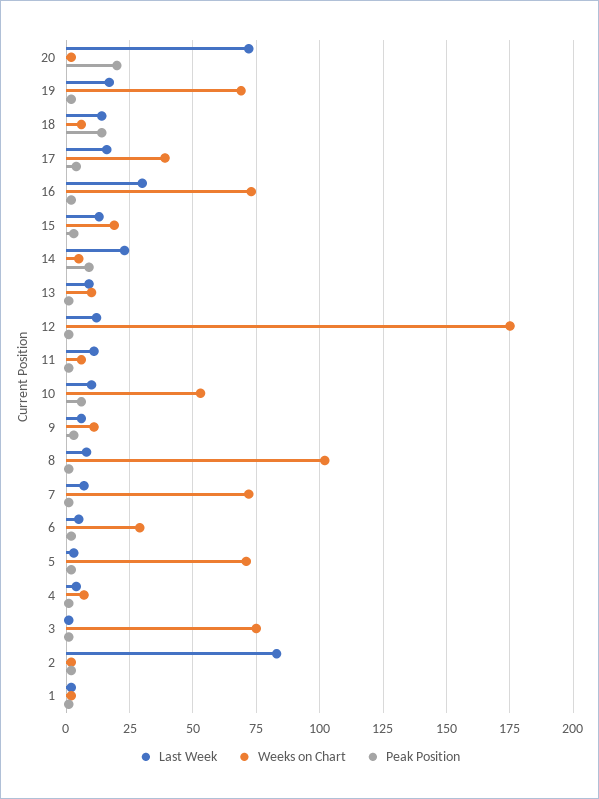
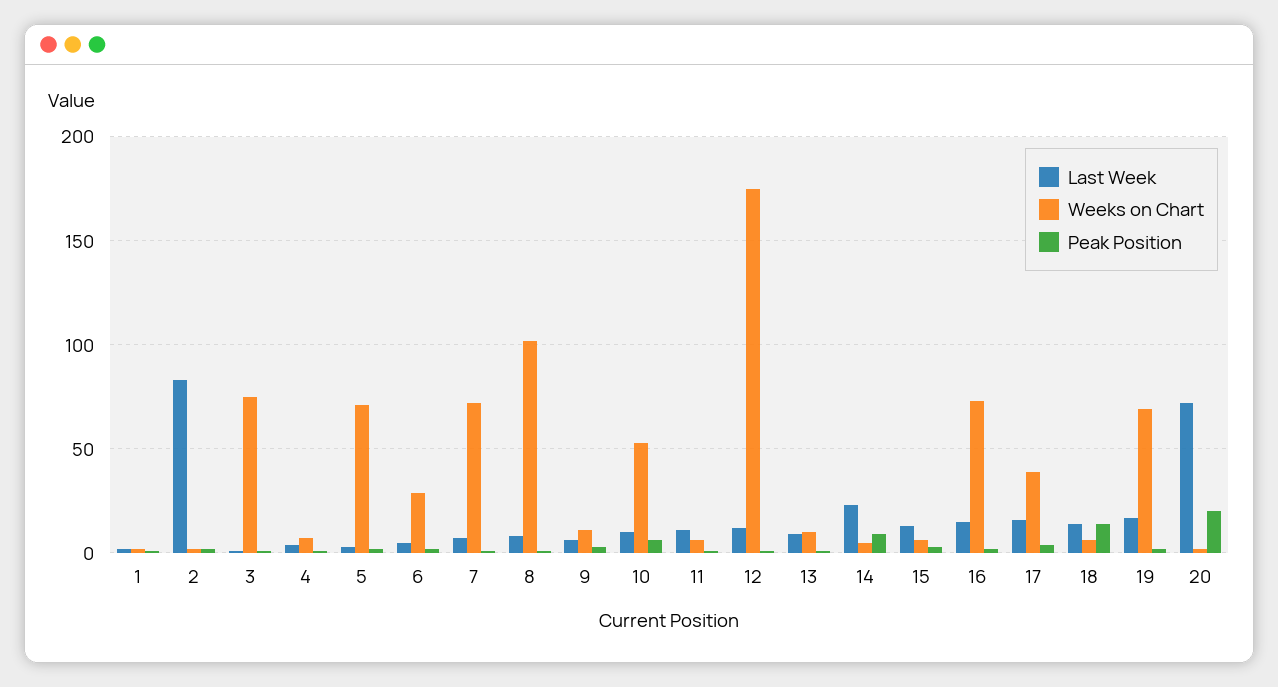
  {
    "Last Week": {
      "20": 70,
      "19": 15,
      "18": 15,
      "17": 15,
-     "16": 30,
+     "16": 15,
      "15": 15,
      "14": 25,
      "13": 10,
      "12": 10,
      "11": 10,
      "10": 10,
      "9": 5,
      "8": 10,
      "7": 5,
      "6": 5,
      "5": 5,
      "4": 5,
      "3": 0,
      "2": 85,
      "1": 0
    },
    "Weeks on Chart": {
      "20": 0,
      "19": 70,
      "18": 5,
      "17": 40,
      "16": 75,
-     "15": 20,
+     "15": 5,
      "14": 5,
      "13": 10,
      "12": 175,
      "11": 5,
      "10": 55,
      "9": 10,
      "8": 100,
      "7": 70,
      "6": 30,
      "5": 70,
      "4": 5,
      "3": 75,
      "2": 0,
      "1": 0
    },
    "Peak Position": {
      "20": 20,
      "19": 0,
      "18": 15,
      "17": 5,
      "16": 0,
      "15": 5,
      "14": 10,
      "13": 0,
      "12": 0,
      "11": 0,
      "10": 5,
      "9": 5,
      "8": 0,
      "7": 0,
      "6": 0,
      "5": 0,
      "4": 0,
      "3": 0,
      "2": 0,
      "1": 0
    }
  }

